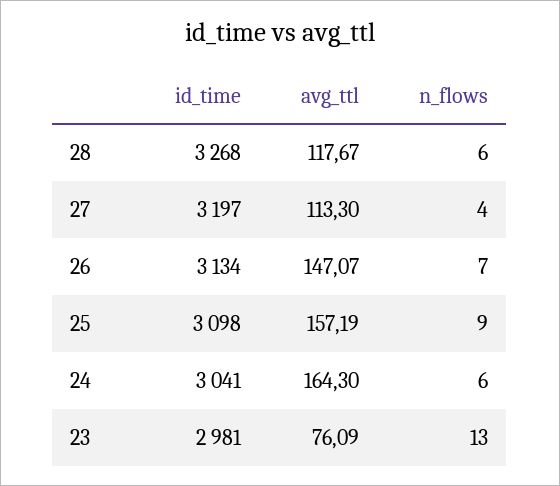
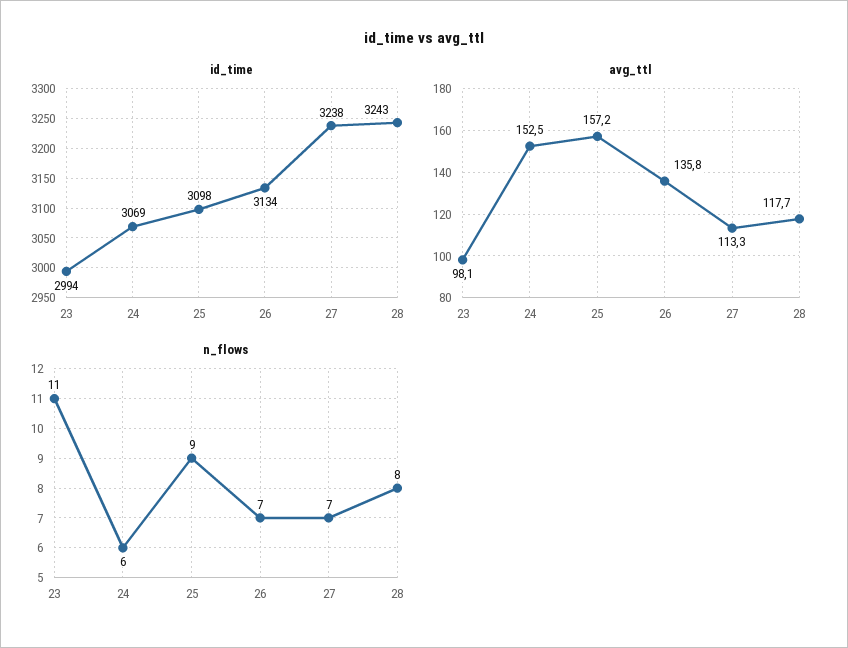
  {
    "id_time": {
-     "28": 3268,
+     "28": 3243,
-     "27": 3197,
+     "27": 3238,
      "26": 3134,
      "25": 3098,
-     "24": 3041,
+     "24": 3069,
-     "23": 2981
+     "23": 2994
    },
    "avg_ttl": {
      "28": 117.67,
      "27": 113.3,
-     "26": 147.07,
+     "26": 135.8,
      "25": 157.19,
-     "24": 164.3,
+     "24": 152.5,
-     "23": 76.09
+     "23": 98.1
    },
    "n_flows": {
-     "28": 6,
+     "28": 8,
-     "27": 4,
+     "27": 7,
      "26": 7,
      "25": 9,
      "24": 6,
-     "23": 13
+     "23": 11
    }
  }

